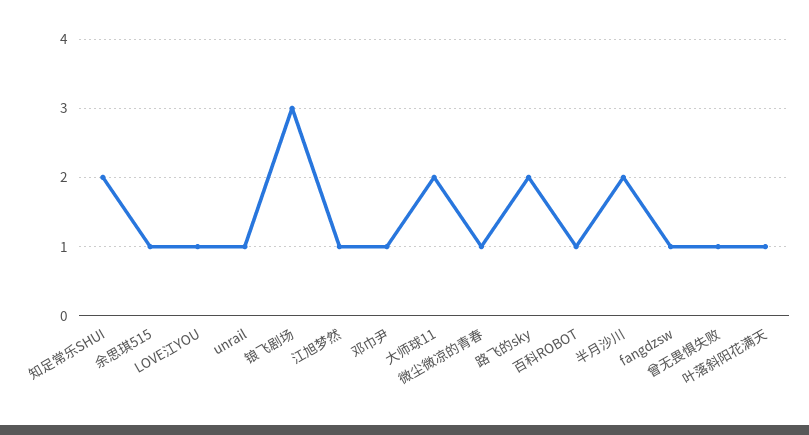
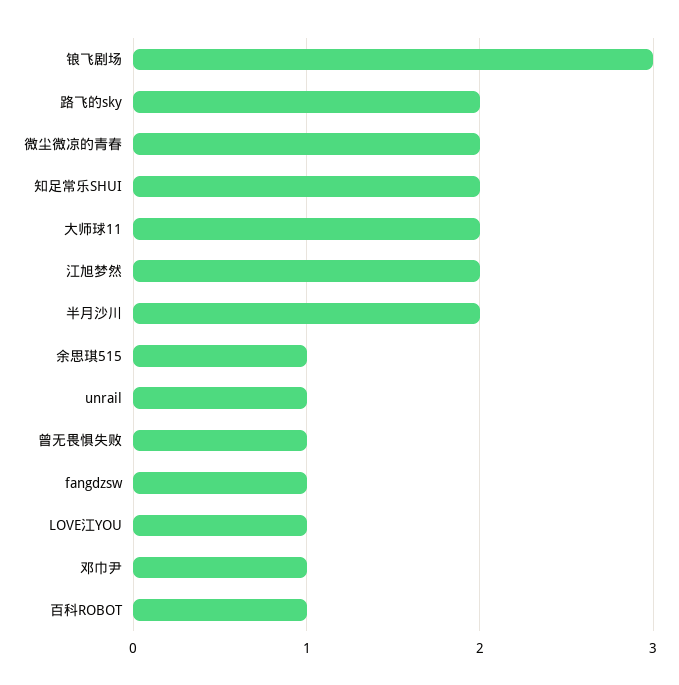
  {
    "知足常乐SHUI": 2,
    "余思琪515": 1,
    "LOVE江YOU": 1,
    "unrail": 1,
    "锒飞剧场": 3,
-   "江旭梦然": 1,
+   "江旭梦然": 2,
    "邓巾尹": 1,
    "大师球11": 2,
-   "微尘微凉的青春": 1,
+   "微尘微凉的青春": 2,
    "路飞的sky": 2,
    "百科ROBOT": 1,
    "半月沙川": 2,
    "fangdzsw": 1,
-   "曾无畏惧失败": 1,
+   "曾无畏惧失败": 1
-   "叶落斜阳花满天": 1
  }

